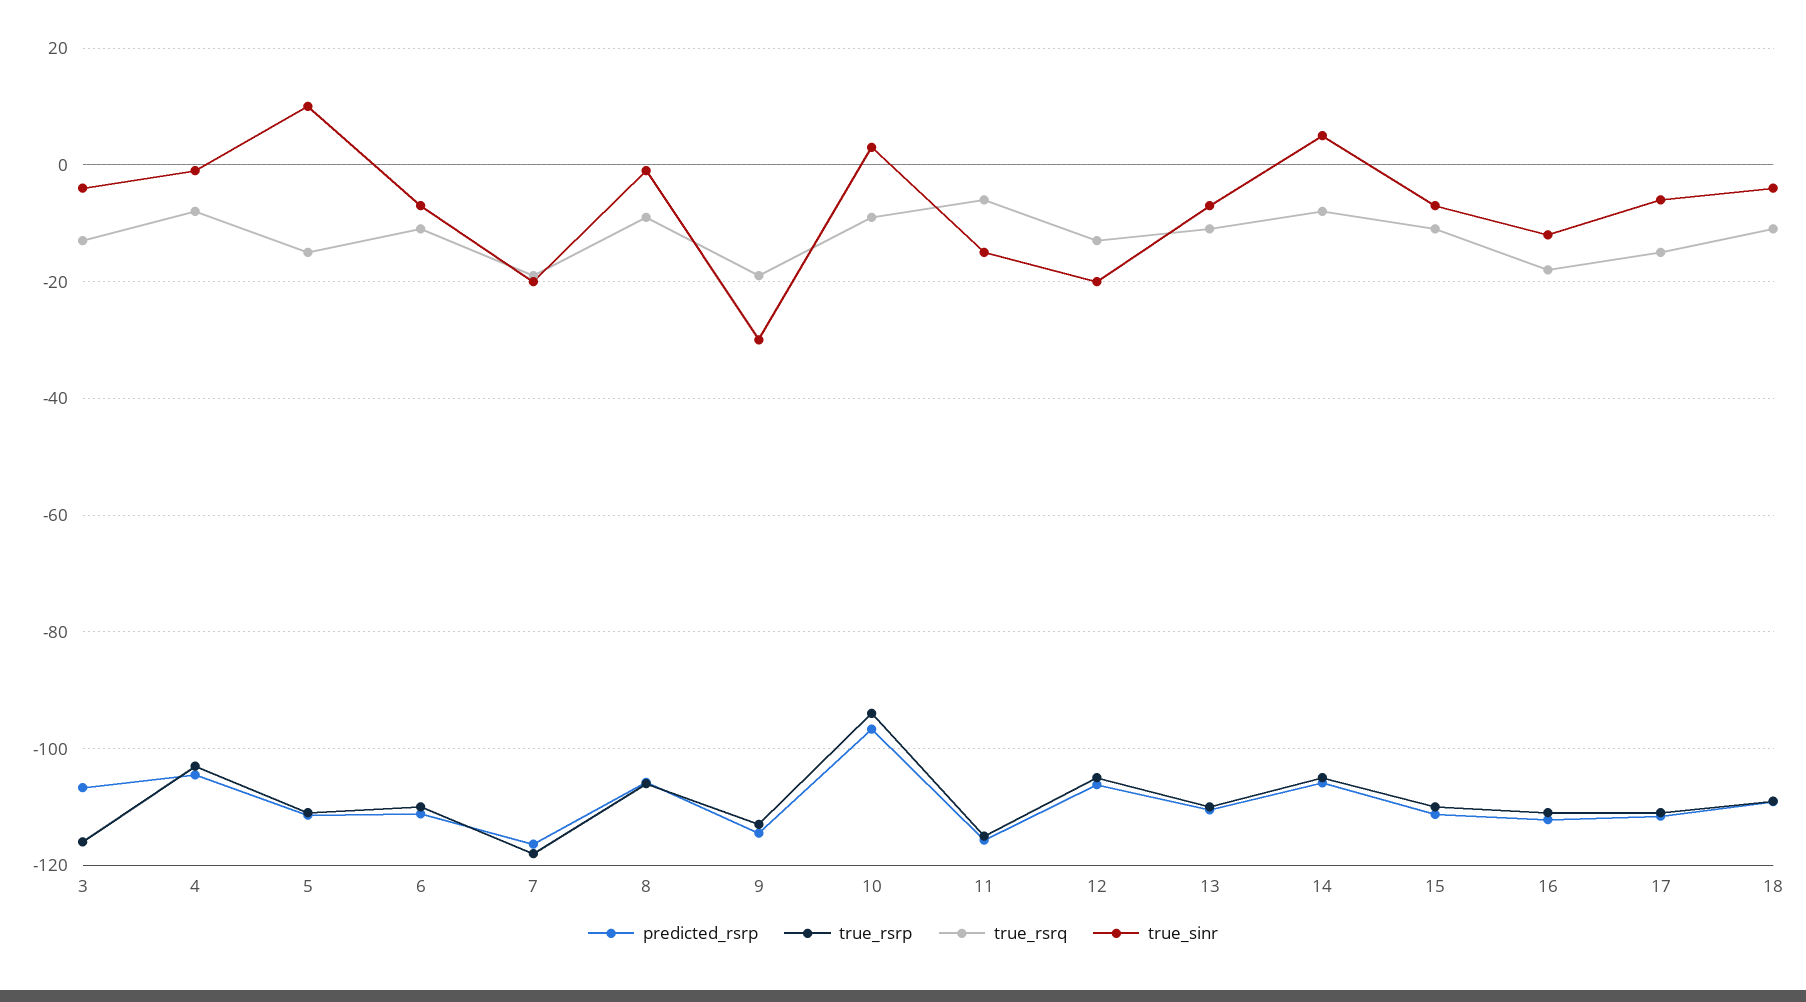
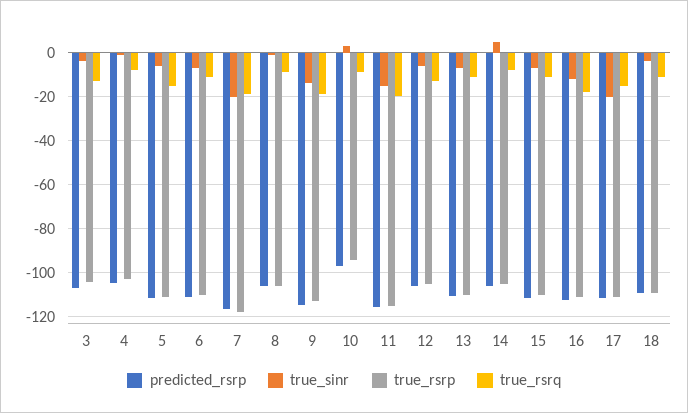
  {
    "predicted_rsrp": {
      "3": -106,
      "4": -104,
      "5": -112,
      "6": -112,
      "7": -116,
      "8": -106,
      "9": -114,
      "10": -96,
      "11": -116,
      "12": -106,
      "13": -110,
      "14": -106,
      "15": -112,
      "16": -112,
      "17": -112,
      "18": -110
    },
    "true_rsrp": {
-     "3": -116,
+     "3": -105,
      "4": -104,
      "5": -112,
      "6": -110,
      "7": -118,
      "8": -106,
      "9": -114,
      "10": -94,
      "11": -116,
      "12": -106,
      "13": -110,
      "14": -106,
      "15": -110,
      "16": -112,
      "17": -112,
      "18": -110
    },
    "true_rsrq": {
      "3": -14,
      "4": -8,
      "5": -16,
      "6": -12,
      "7": -20,
      "8": -10,
      "9": -20,
      "10": -10,
-     "11": -6,
+     "11": -20,
      "12": -14,
      "13": -12,
      "14": -8,
      "15": -12,
      "16": -18,
      "17": -16,
      "18": -12
    },
    "true_sinr": {
      "3": -4,
      "4": -2,
-     "5": 10,
+     "5": -5,
      "6": -8,
      "7": -20,
      "8": -2,
-     "9": -30,
+     "9": -15,
      "10": 4,
      "11": -16,
-     "12": -20,
+     "12": -5,
      "13": -8,
      "14": 6,
      "15": -8,
      "16": -12,
-     "17": -6,
+     "17": -20,
      "18": -4
    }
  }

